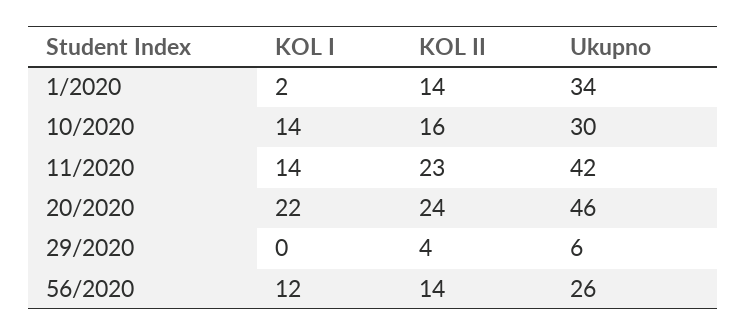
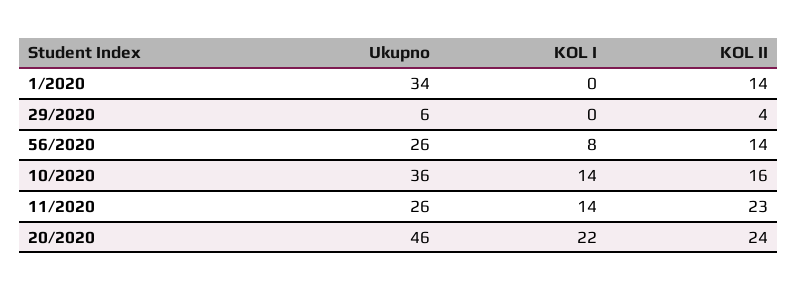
  {
    "KOL I": {
-     "1/2020": 2,
+     "1/2020": 0,
      "10/2020": 14,
      "11/2020": 14,
      "20/2020": 22,
      "29/2020": 0,
-     "56/2020": 12
+     "56/2020": 8
    },
    "KOL II": {
      "1/2020": 14,
      "10/2020": 16,
      "11/2020": 23,
      "20/2020": 24,
      "29/2020": 4,
      "56/2020": 14
    },
    "Ukupno": {
      "1/2020": 34,
-     "10/2020": 30,
+     "10/2020": 36,
-     "11/2020": 42,
+     "11/2020": 26,
      "20/2020": 46,
      "29/2020": 6,
      "56/2020": 26
    }
  }

